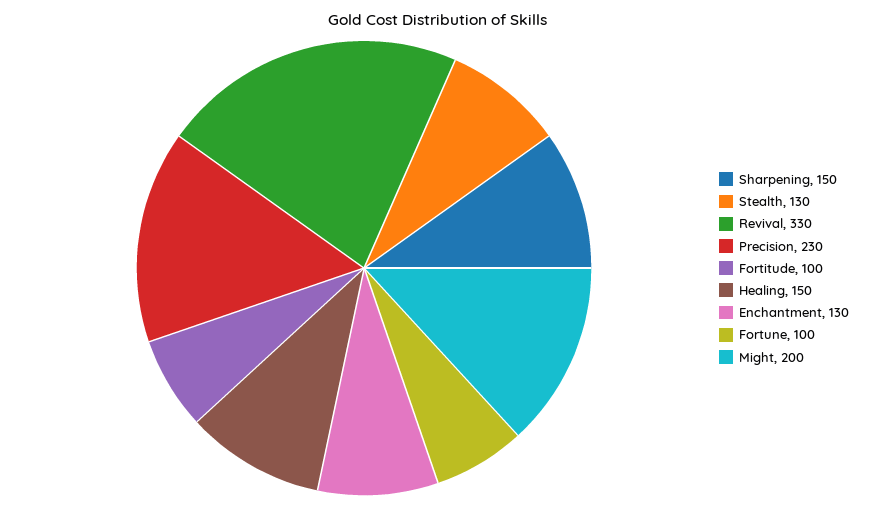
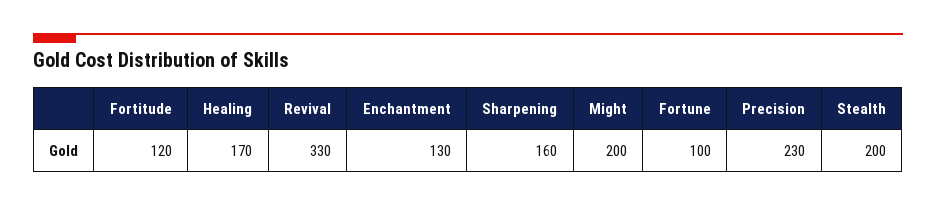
  {
-   "Sharpening": 150,
+   "Sharpening": 160,
-   "Stealth": 130,
+   "Stealth": 200,
    "Revival": 330,
    "Precision": 230,
-   "Fortitude": 100,
+   "Fortitude": 120,
-   "Healing": 150,
+   "Healing": 170,
    "Enchantment": 130,
    "Fortune": 100,
    "Might": 200
  }

